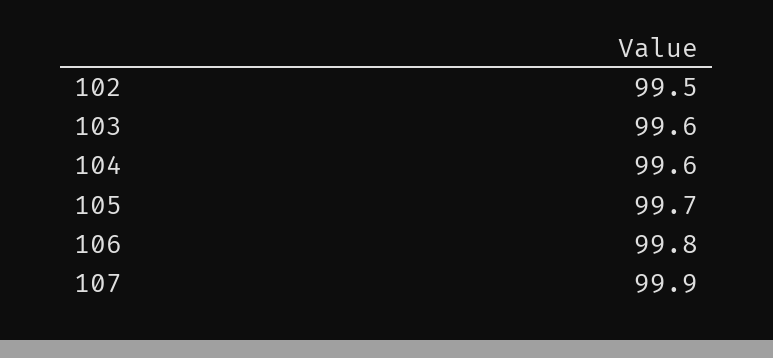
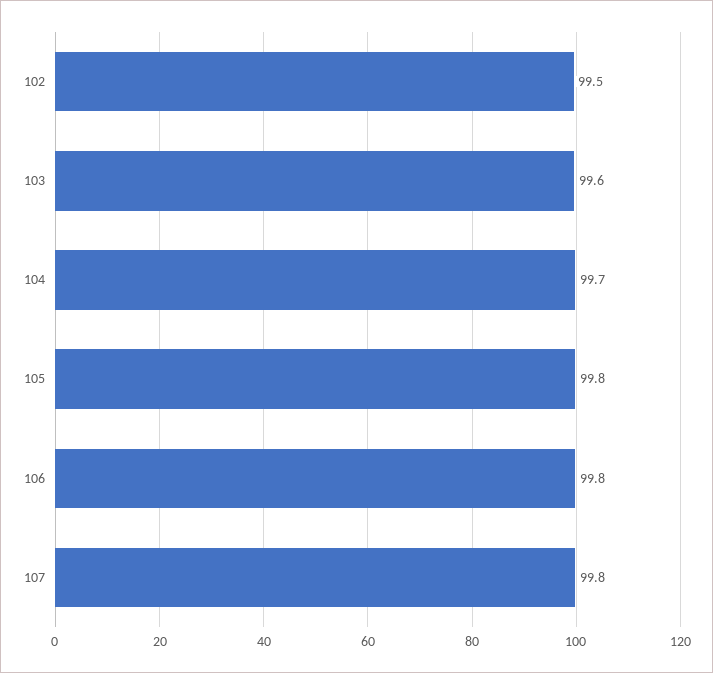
  {
    "102": 99.5,
    "103": 99.6,
-   "104": 99.6,
+   "104": 99.7,
-   "105": 99.7,
+   "105": 99.8,
    "106": 99.8,
-   "107": 99.9
+   "107": 99.8
  }

